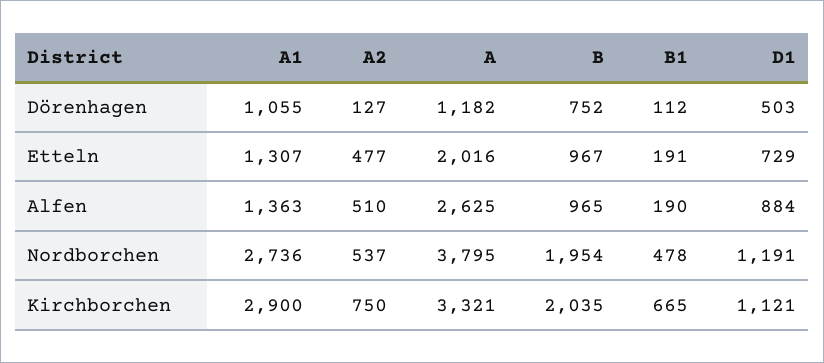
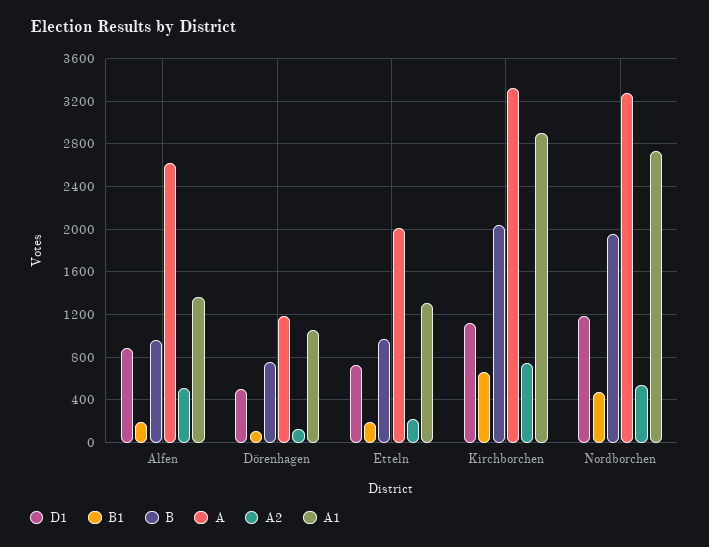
  {
    "A1": {
      "Dörenhagen": 1055,
      "Etteln": 1307,
      "Alfen": 1363,
      "Nordborchen": 2736,
      "Kirchborchen": 2900
    },
    "A2": {
      "Dörenhagen": 127,
-     "Etteln": 477,
+     "Etteln": 200,
      "Alfen": 510,
      "Nordborchen": 537,
      "Kirchborchen": 750
    },
    "A": {
      "Dörenhagen": 1182,
      "Etteln": 2016,
      "Alfen": 2625,
-     "Nordborchen": 3795,
+     "Nordborchen": 3300,
      "Kirchborchen": 3321
    },
    "B": {
      "Dörenhagen": 752,
      "Etteln": 967,
      "Alfen": 965,
      "Nordborchen": 1954,
      "Kirchborchen": 2035
    },
    "B1": {
      "Dörenhagen": 112,
      "Etteln": 191,
      "Alfen": 190,
      "Nordborchen": 478,
      "Kirchborchen": 665
    },
    "D1": {
      "Dörenhagen": 503,
      "Etteln": 729,
      "Alfen": 884,
      "Nordborchen": 1191,
      "Kirchborchen": 1121
    }
  }

